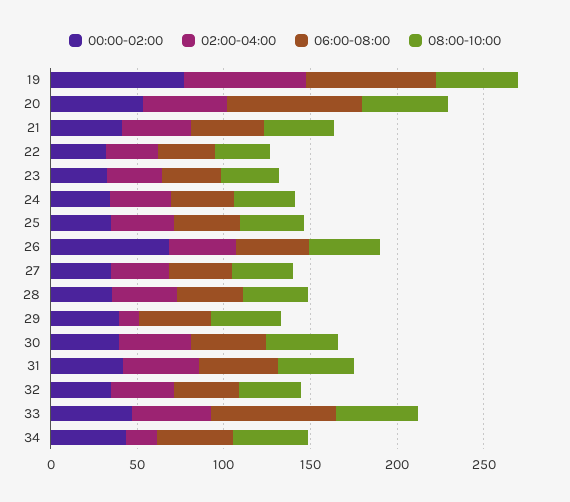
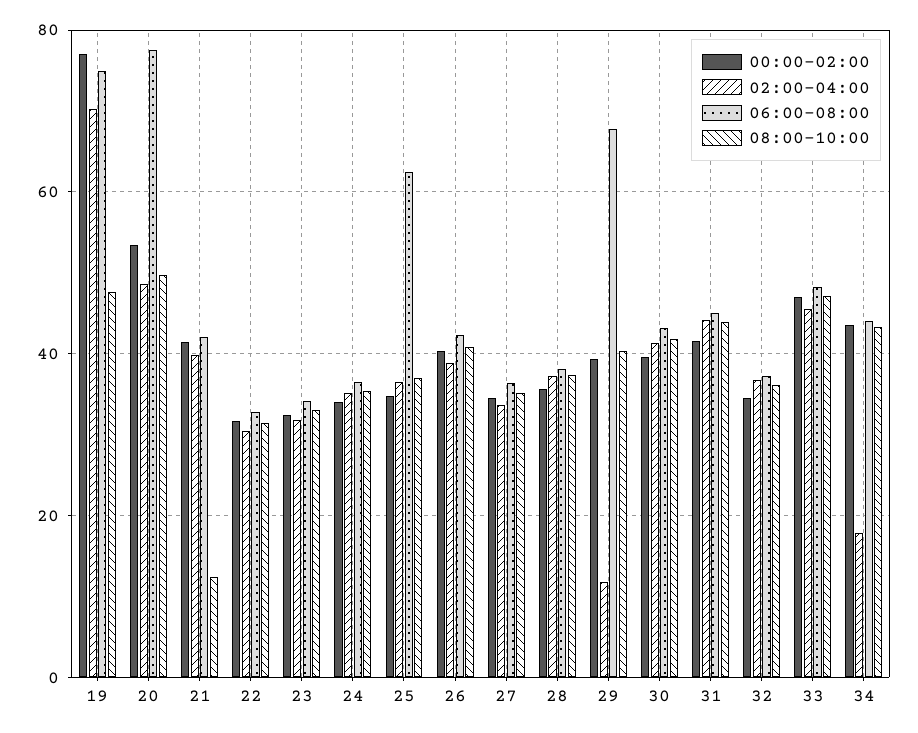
  {
    "00:00-02:00": {
      "19": 78,
      "20": 54,
      "21": 42,
      "22": 32,
      "23": 32,
      "24": 34,
      "25": 34,
-     "26": 70,
+     "26": 40,
      "27": 34,
      "28": 36,
      "29": 40,
      "30": 40,
      "31": 42,
      "32": 34,
      "33": 48,
      "34": 44
    },
    "02:00-04:00": {
      "19": 70,
      "20": 48,
      "21": 40,
      "22": 30,
      "23": 32,
      "24": 36,
      "25": 36,
      "26": 38,
      "27": 34,
      "28": 38,
      "29": 12,
      "30": 42,
      "31": 44,
      "32": 36,
      "33": 46,
      "34": 18
    },
    "06:00-08:00": {
      "19": 74,
      "20": 78,
      "21": 42,
      "22": 32,
      "23": 34,
      "24": 36,
-     "25": 40,
+     "25": 62,
      "26": 42,
      "27": 36,
      "28": 38,
-     "29": 40,
+     "29": 68,
      "30": 44,
      "31": 46,
      "32": 38,
-     "33": 70,
+     "33": 48,
      "34": 44
    },
    "08:00-10:00": {
      "19": 48,
      "20": 50,
-     "21": 40,
+     "21": 12,
      "22": 32,
      "23": 34,
      "24": 36,
      "25": 38,
      "26": 40,
      "27": 36,
      "28": 38,
      "29": 40,
      "30": 42,
      "31": 44,
      "32": 36,
      "33": 48,
      "34": 44
    }
  }

